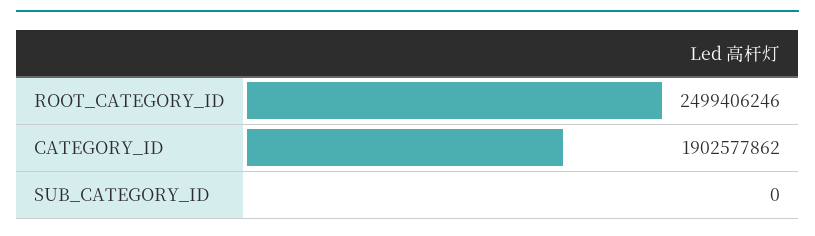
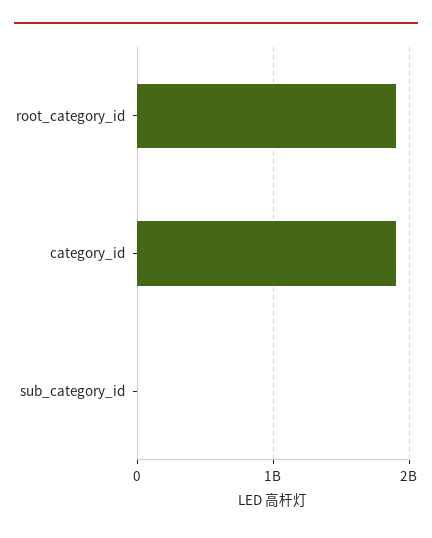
  {
-   "ROOT_CATEGORY_ID": 2499406246,
+   "ROOT_CATEGORY_ID": 1900000000,
    "CATEGORY_ID": 1902577862,
    "SUB_CATEGORY_ID": 0
  }

